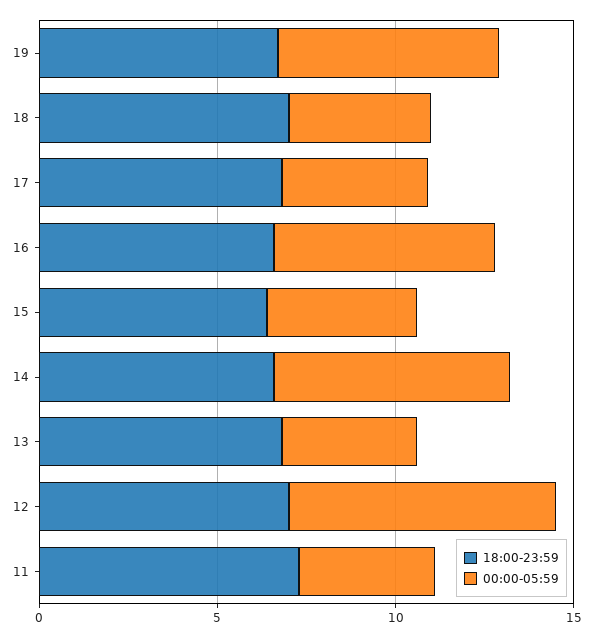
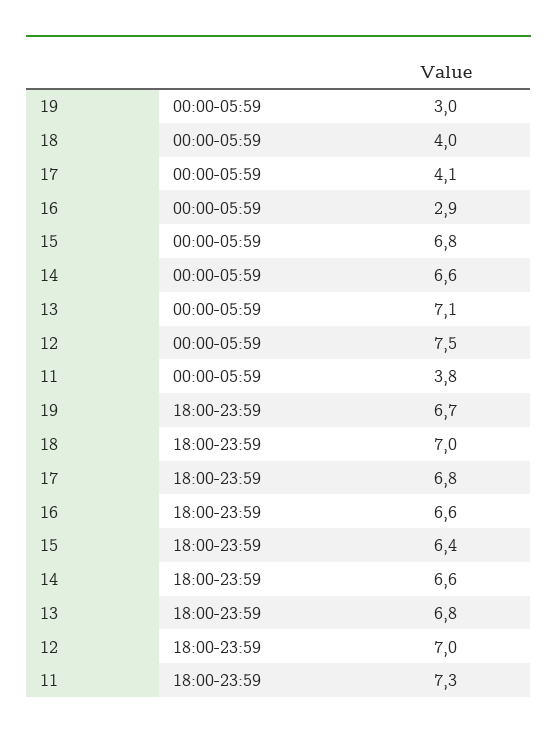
  {
    "18:00-23:59": {
      "19": 6.7,
      "18": 7,
      "17": 6.8,
      "16": 6.6,
      "15": 6.4,
      "14": 6.6,
      "13": 6.8,
      "12": 7,
      "11": 7.3
    },
    "00:00-05:59": {
-     "19": 6,
+     "19": 3,
      "18": 4,
      "17": 4.1,
-     "16": 6,
+     "16": 2.9,
-     "15": 4,
+     "15": 6.8,
      "14": 6.6,
-     "13": 4,
+     "13": 7.1,
      "12": 7.5,
      "11": 3.8
    }
  }

